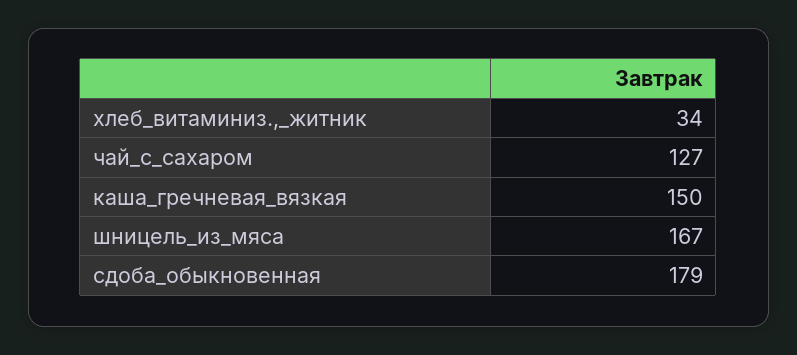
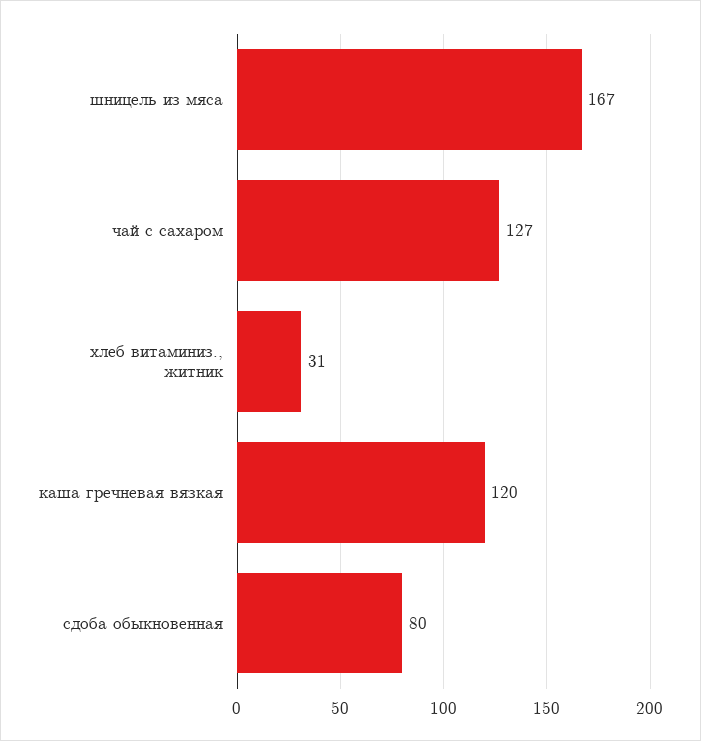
  {
-   "хлеб_витаминиз.,_житник": 34,
+   "хлеб_витаминиз.,_житник": 31,
    "чай_с_сахаром": 127,
-   "каша_гречневая_вязкая": 150,
+   "каша_гречневая_вязкая": 120,
    "шницель_из_мяса": 167,
-   "сдоба_обыкновенная": 179
+   "сдоба_обыкновенная": 80
  }

